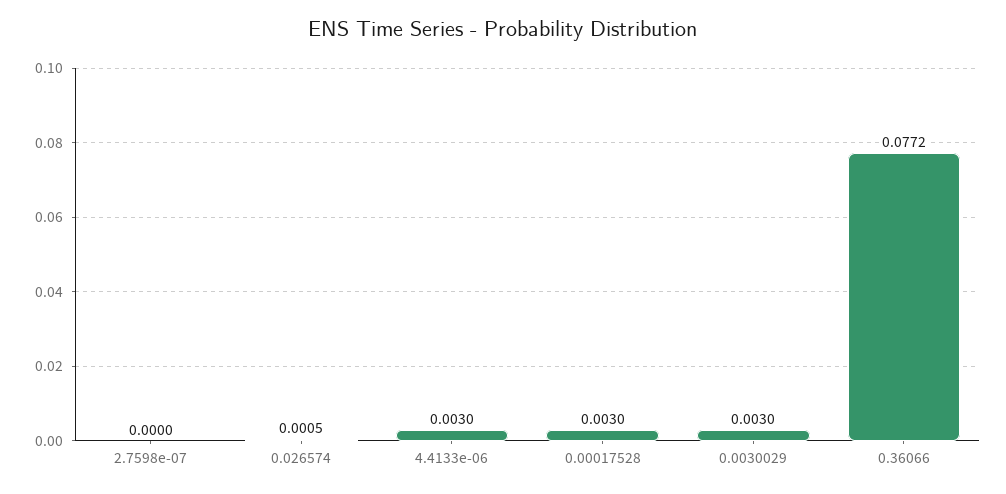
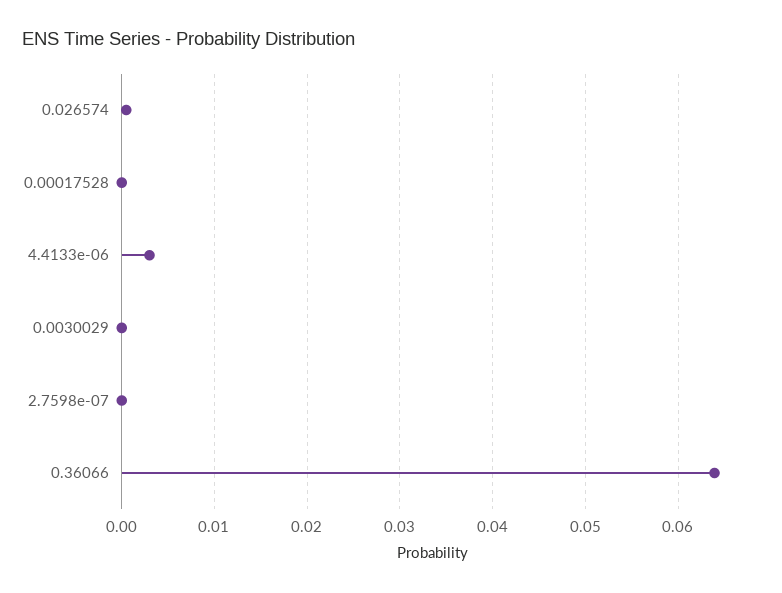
  {
    "2.7598e-07": 0,
    "0.026574": 0.0005,
    "4.4133e-06": 0.003,
-   "0.00017528": 0.003,
+   "0.00017528": 0,
-   "0.0030029": 0.003,
+   "0.0030029": 0,
-   "0.36066": 0.0772
+   "0.36066": 0.064
  }

